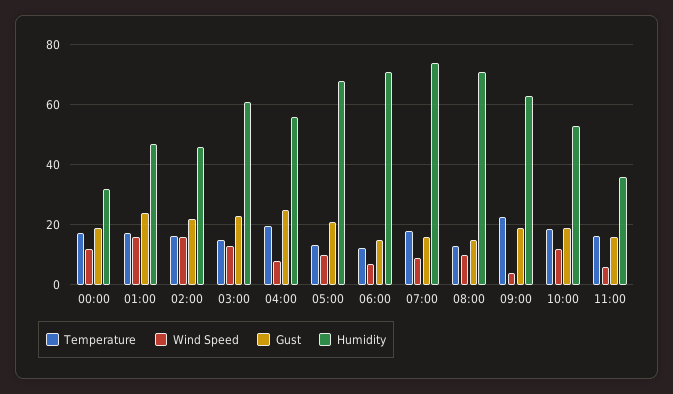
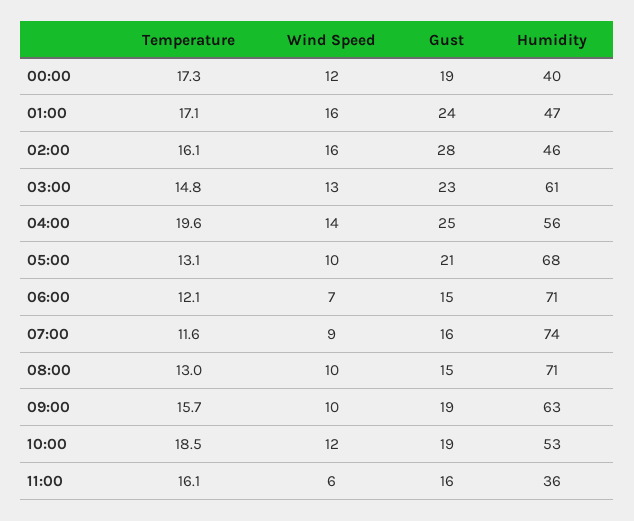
  {
    "Temperature": {
      "00:00": 17.3,
      "01:00": 17.1,
      "02:00": 16.1,
      "03:00": 14.8,
      "04:00": 19.6,
      "05:00": 13.1,
      "06:00": 12.1,
-     "07:00": 18,
+     "07:00": 11.6,
      "08:00": 13,
-     "09:00": 22,
+     "09:00": 15.7,
      "10:00": 18.5,
      "11:00": 16.1
    },
    "Wind Speed": {
      "00:00": 12,
      "01:00": 16,
      "02:00": 16,
      "03:00": 13,
-     "04:00": 8,
+     "04:00": 14,
      "05:00": 10,
      "06:00": 7,
      "07:00": 9,
      "08:00": 10,
-     "09:00": 4,
+     "09:00": 10,
      "10:00": 12,
      "11:00": 6
    },
    "Gust": {
      "00:00": 19,
      "01:00": 24,
-     "02:00": 22,
+     "02:00": 28,
      "03:00": 23,
      "04:00": 25,
      "05:00": 21,
      "06:00": 15,
      "07:00": 16,
      "08:00": 15,
      "09:00": 19,
      "10:00": 19,
      "11:00": 16
    },
    "Humidity": {
-     "00:00": 32,
+     "00:00": 40,
      "01:00": 47,
      "02:00": 46,
      "03:00": 61,
      "04:00": 56,
      "05:00": 68,
      "06:00": 71,
      "07:00": 74,
      "08:00": 71,
      "09:00": 63,
      "10:00": 53,
      "11:00": 36
    }
  }

